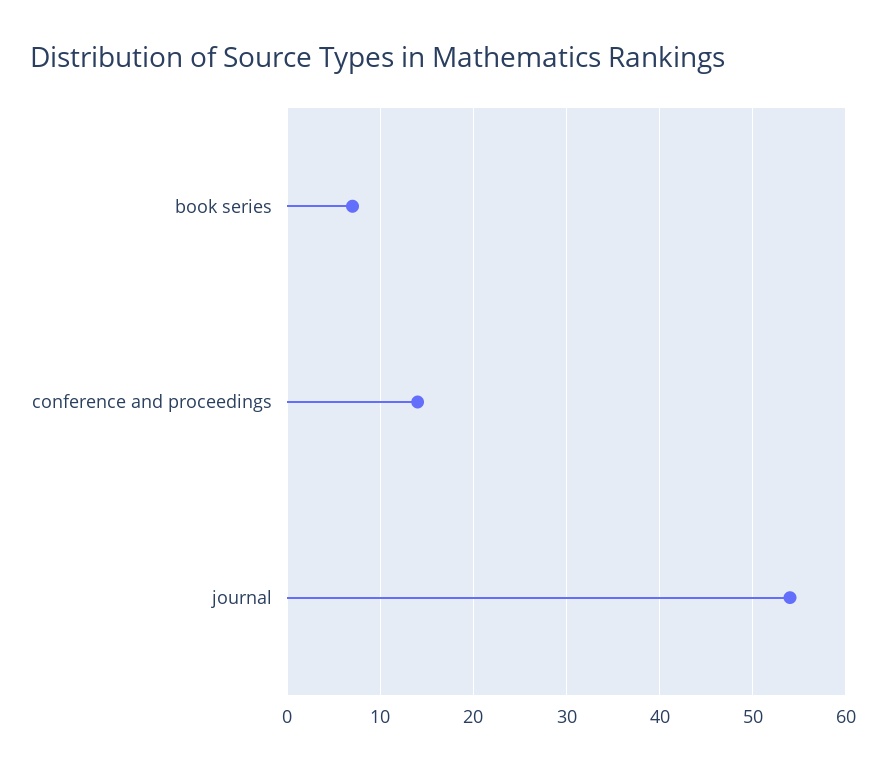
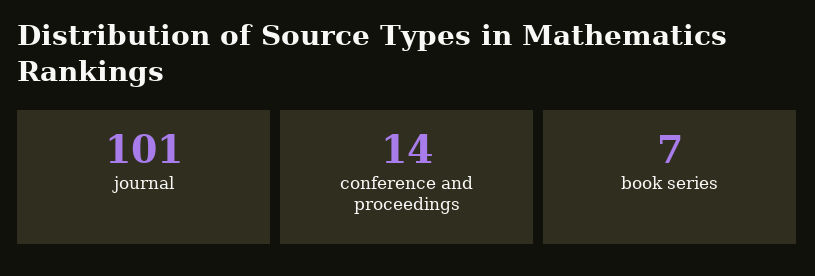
  {
    "book series": 7,
    "conference and proceedings": 14,
-   "journal": 54
+   "journal": 101
  }

